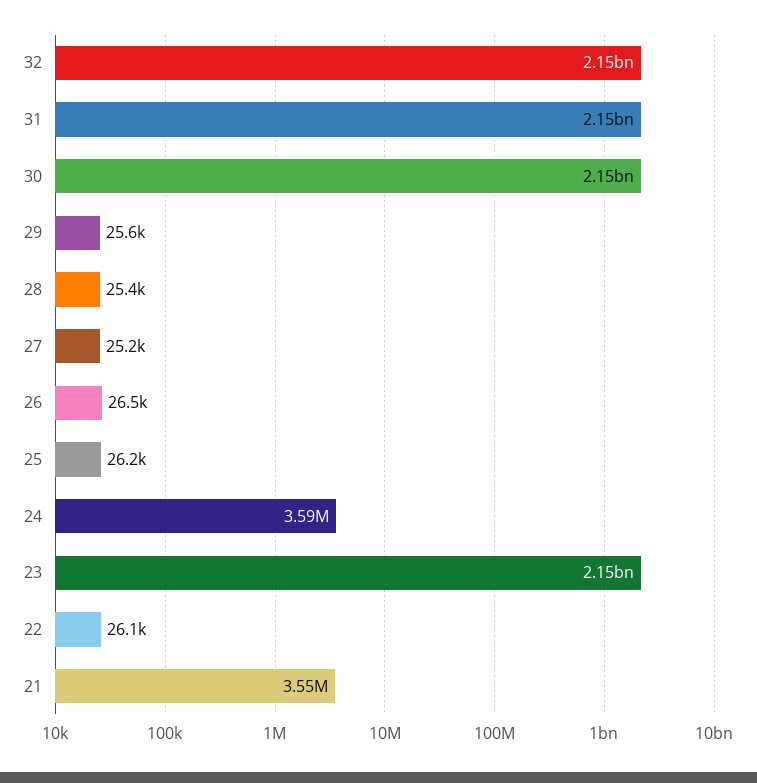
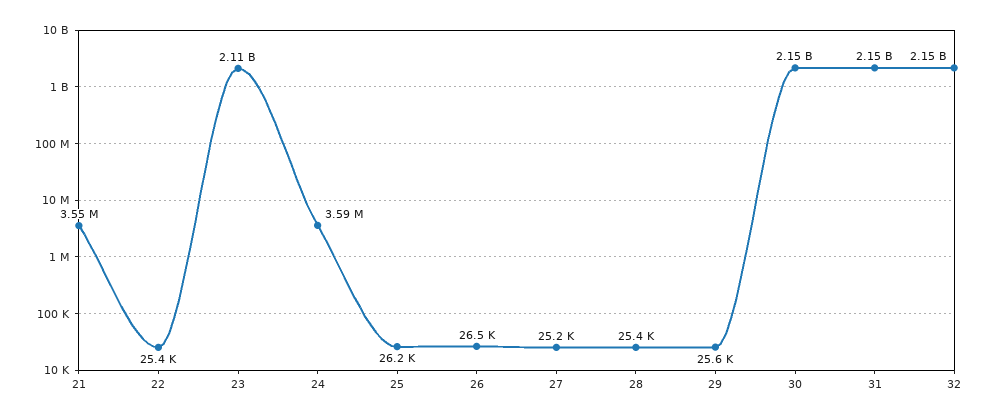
  {
    "32": 2150000000,
    "31": 2150000000,
    "30": 2150000000,
    "29": 25600,
    "28": 25400,
    "27": 25200,
    "26": 26500,
    "25": 26200,
    "24": 3590000,
-   "23": 2150000000,
+   "23": 2110000000,
-   "22": 26100,
+   "22": 25400,
    "21": 3550000
  }

